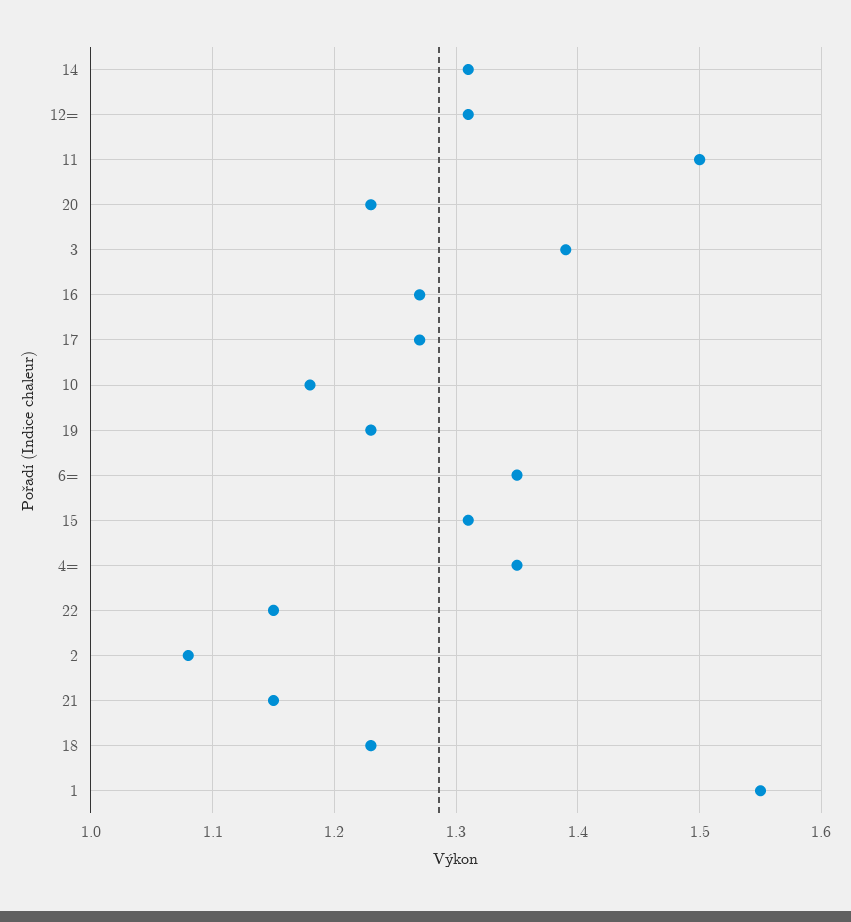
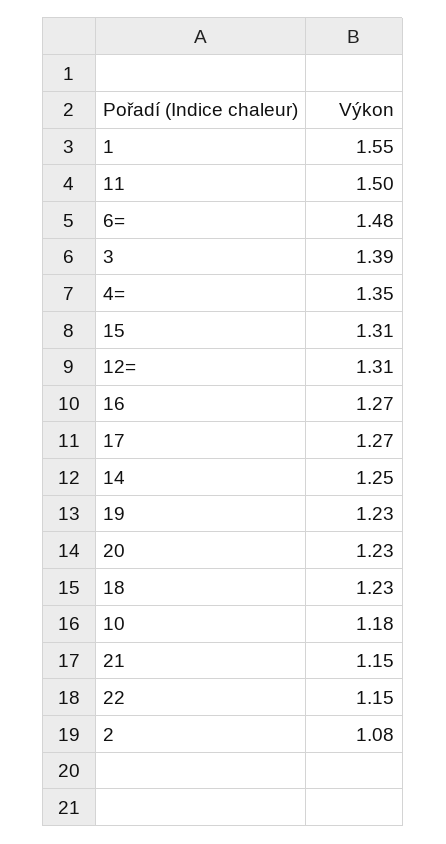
  {
-   "14": 1.31,
+   "14": 1.25,
    "12=": 1.31,
    "11": 1.5,
    "20": 1.23,
    "3": 1.39,
    "16": 1.27,
    "17": 1.27,
    "10": 1.18,
    "19": 1.23,
-   "6=": 1.35,
+   "6=": 1.48,
    "15": 1.31,
    "4=": 1.35,
    "22": 1.15,
    "2": 1.08,
    "21": 1.15,
    "18": 1.23,
    "1": 1.55
  }

